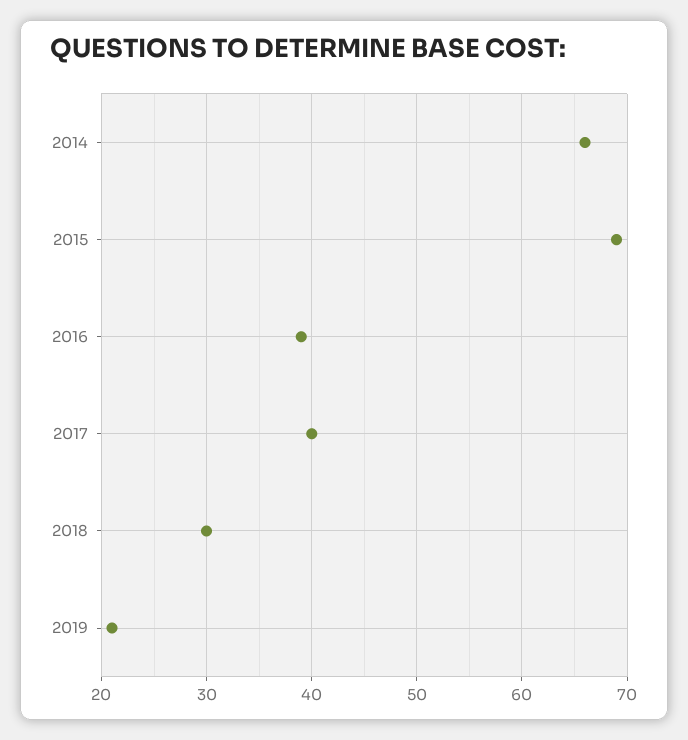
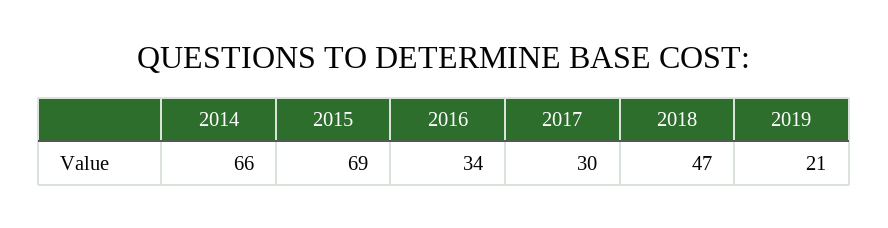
  {
    "2014": 66,
    "2015": 69,
-   "2016": 39,
+   "2016": 34,
-   "2017": 40,
+   "2017": 30,
-   "2018": 30,
+   "2018": 47,
    "2019": 21
  }

